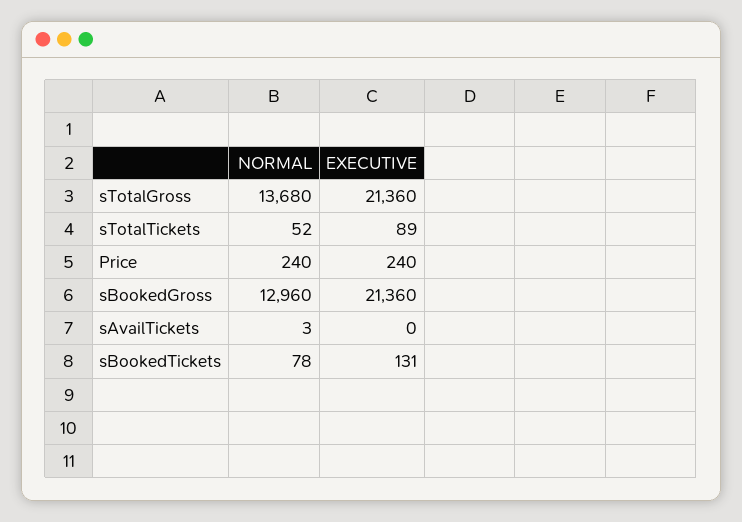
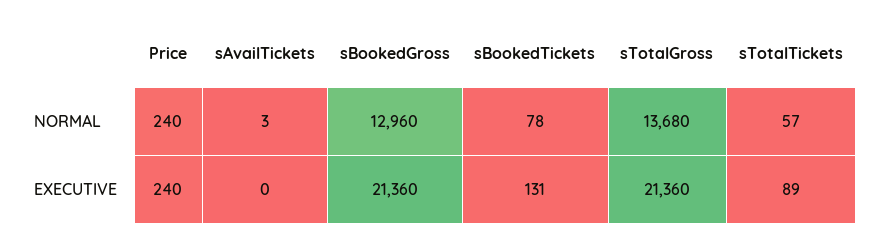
  {
    "NORMAL": {
      "sTotalGross": 13680,
-     "sTotalTickets": 52,
+     "sTotalTickets": 57,
      "Price": 240,
      "sBookedGross": 12960,
      "sAvailTickets": 3,
      "sBookedTickets": 78
    },
    "EXECUTIVE": {
      "sTotalGross": 21360,
      "sTotalTickets": 89,
      "Price": 240,
      "sBookedGross": 21360,
      "sAvailTickets": 0,
      "sBookedTickets": 131
    }
  }

